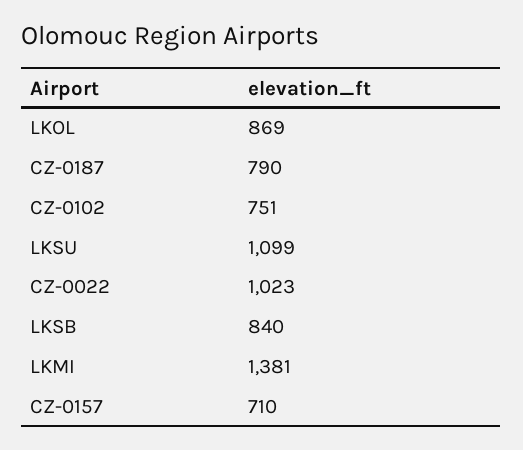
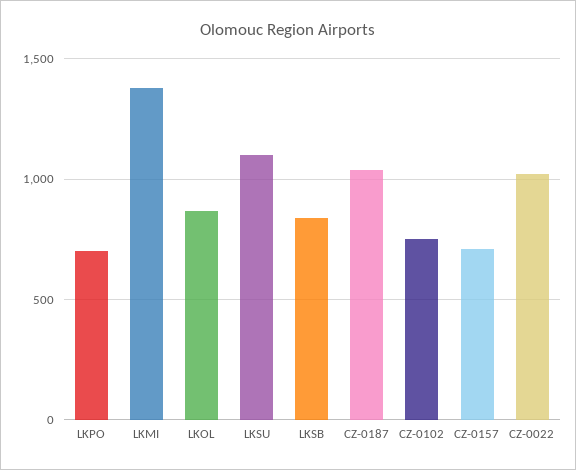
  {
    "LKOL": 869,
-   "CZ-0187": 790,
+   "CZ-0187": 1050,
    "CZ-0102": 751,
    "LKSU": 1099,
    "CZ-0022": 1023,
    "LKSB": 840,
    "LKMI": 1381,
-   "CZ-0157": 710
+   "CZ-0157": 710,
+   "LKPO": 700
  }

